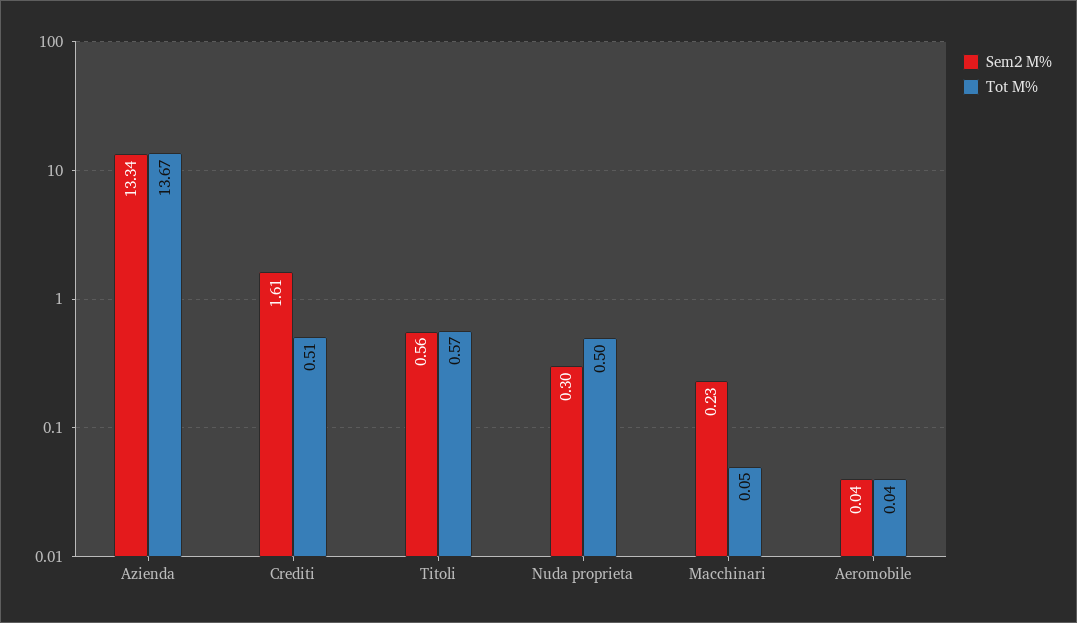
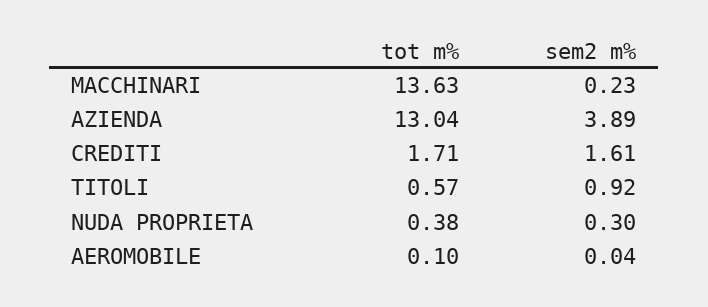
  {
    "Sem2 M%": {
-     "Azienda": 13.34,
+     "Azienda": 3.89,
      "Crediti": 1.61,
-     "Titoli": 0.56,
+     "Titoli": 0.92,
      "Nuda proprieta": 0.3,
      "Macchinari": 0.23,
      "Aeromobile": 0.04
    },
    "Tot M%": {
-     "Azienda": 13.67,
+     "Azienda": 13.04,
-     "Crediti": 0.51,
+     "Crediti": 1.71,
      "Titoli": 0.57,
-     "Nuda proprieta": 0.5,
+     "Nuda proprieta": 0.38,
-     "Macchinari": 0.05,
+     "Macchinari": 13.63,
-     "Aeromobile": 0.04
+     "Aeromobile": 0.1
    }
  }

